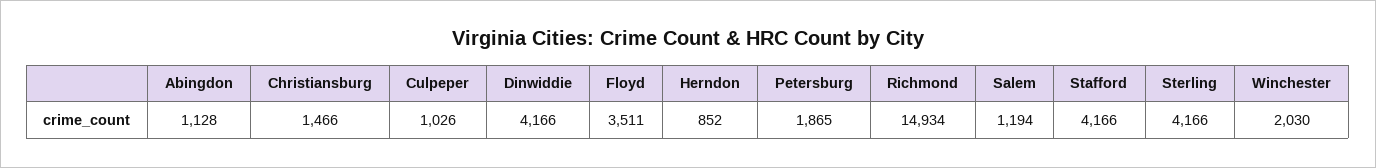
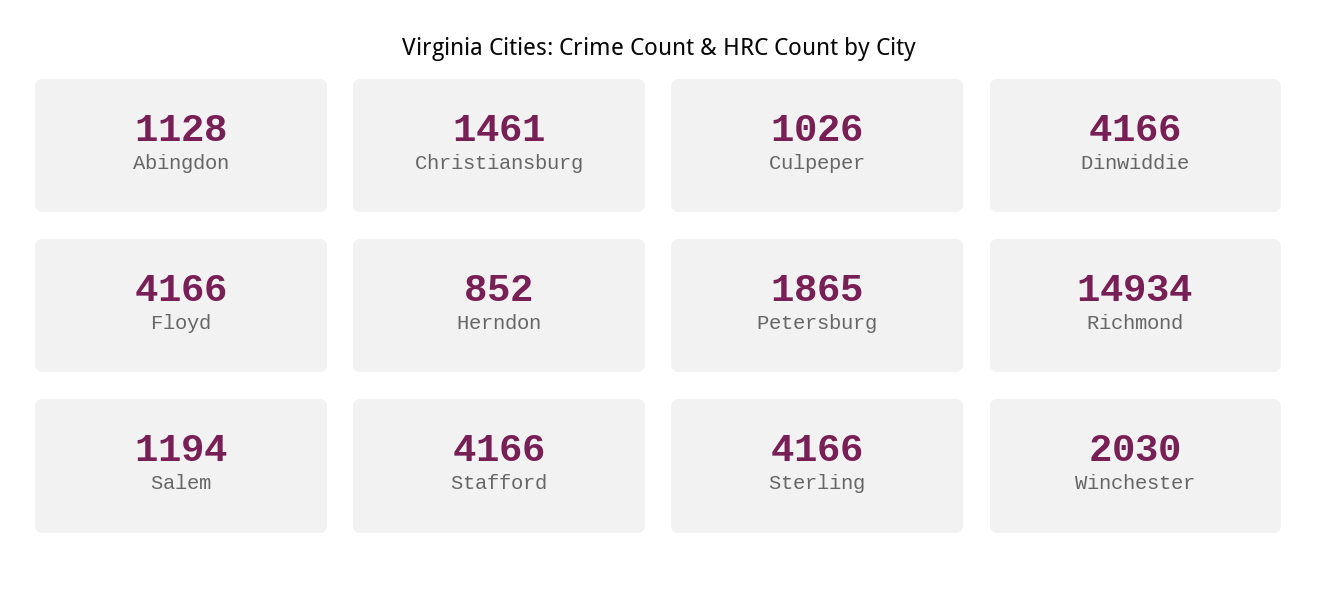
  {
    "Abingdon": 1128,
-   "Christiansburg": 1466,
+   "Christiansburg": 1461,
    "Culpeper": 1026,
    "Dinwiddie": 4166,
-   "Floyd": 3511,
+   "Floyd": 4166,
    "Herndon": 852,
    "Petersburg": 1865,
    "Richmond": 14934,
    "Salem": 1194,
    "Stafford": 4166,
    "Sterling": 4166,
    "Winchester": 2030
  }

